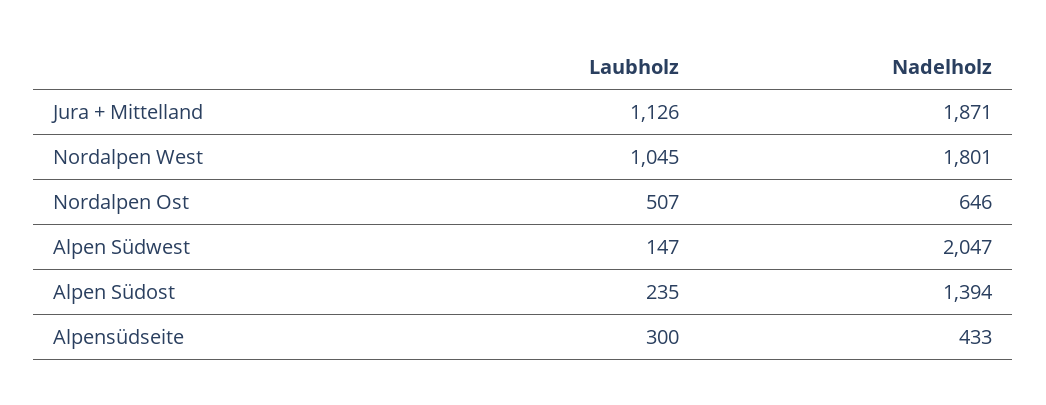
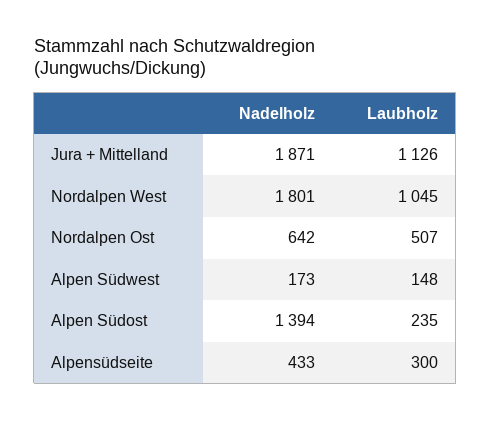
  {
    "Laubholz": {
      "Jura + Mittelland": 1126,
      "Nordalpen West": 1045,
      "Nordalpen Ost": 507,
-     "Alpen Südwest": 147,
+     "Alpen Südwest": 148,
      "Alpen Südost": 235,
      "Alpensüdseite": 300
    },
    "Nadelholz": {
      "Jura + Mittelland": 1871,
      "Nordalpen West": 1801,
-     "Nordalpen Ost": 646,
+     "Nordalpen Ost": 642,
-     "Alpen Südwest": 2047,
+     "Alpen Südwest": 173,
      "Alpen Südost": 1394,
      "Alpensüdseite": 433
    }
  }

